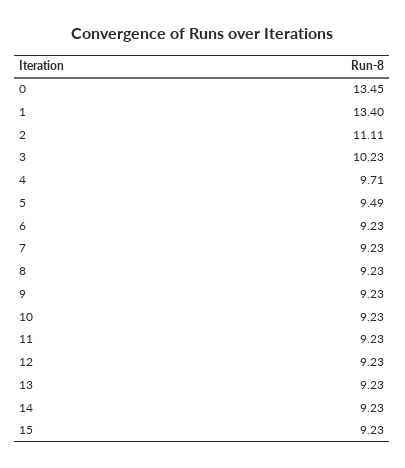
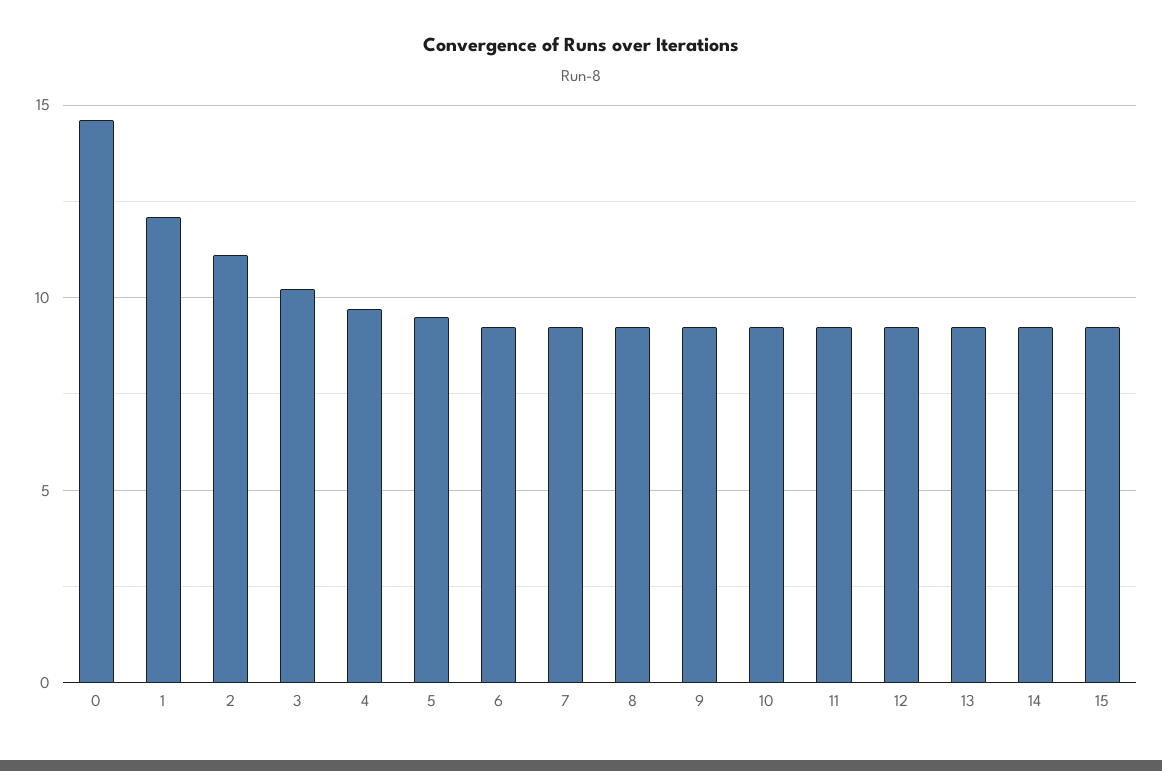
  {
-   "0": 13.45,
+   "0": 14.5,
-   "1": 13.4,
+   "1": 12,
    "2": 11.11,
    "3": 10.23,
    "4": 9.71,
    "5": 9.49,
    "6": 9.23,
    "7": 9.23,
    "8": 9.23,
    "9": 9.23,
    "10": 9.23,
    "11": 9.23,
    "12": 9.23,
    "13": 9.23,
    "14": 9.23,
    "15": 9.23
  }

